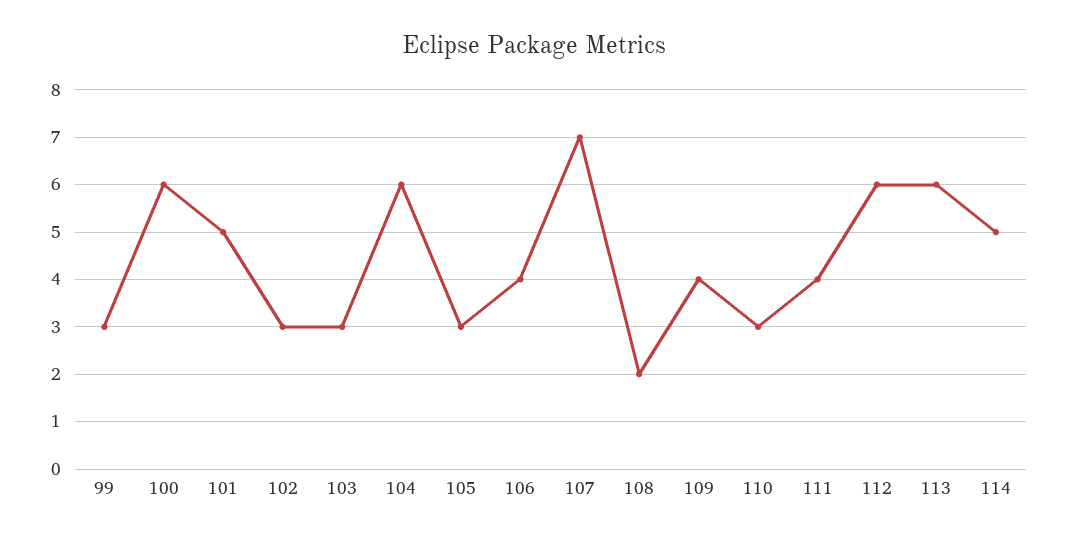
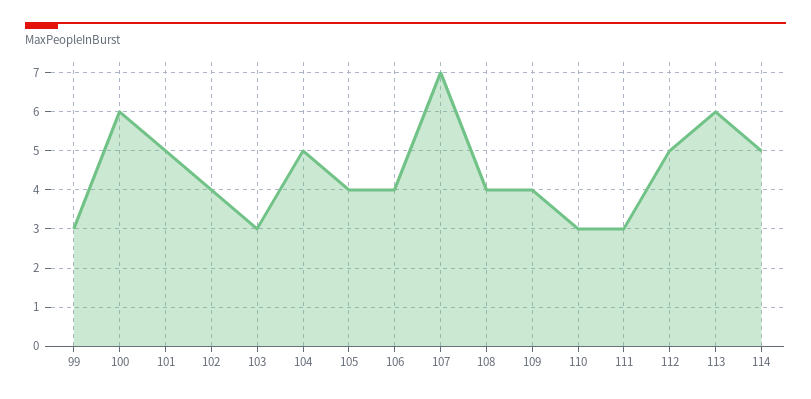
  {
    "99": 3,
    "100": 6,
    "101": 5,
-   "102": 3,
+   "102": 4,
    "103": 3,
-   "104": 6,
+   "104": 5,
-   "105": 3,
+   "105": 4,
    "106": 4,
    "107": 7,
-   "108": 2,
+   "108": 4,
    "109": 4,
    "110": 3,
-   "111": 4,
+   "111": 3,
-   "112": 6,
+   "112": 5,
    "113": 6,
    "114": 5
  }

